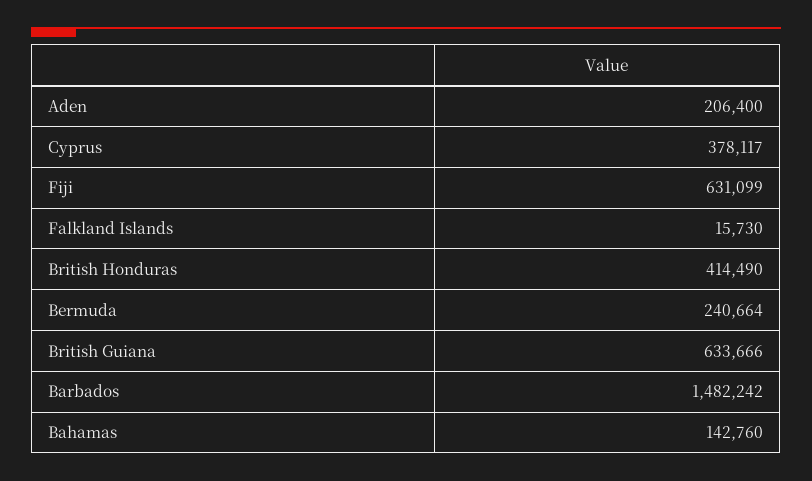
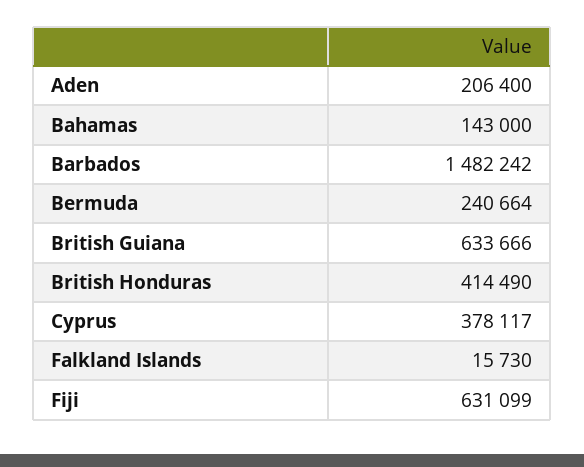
  {
    "Aden": 206400,
    "Cyprus": 378117,
    "Fiji": 631099,
    "Falkland Islands": 15730,
    "British Honduras": 414490,
    "Bermuda": 240664,
    "British Guiana": 633666,
    "Barbados": 1482242,
-   "Bahamas": 142760
+   "Bahamas": 143000
  }

